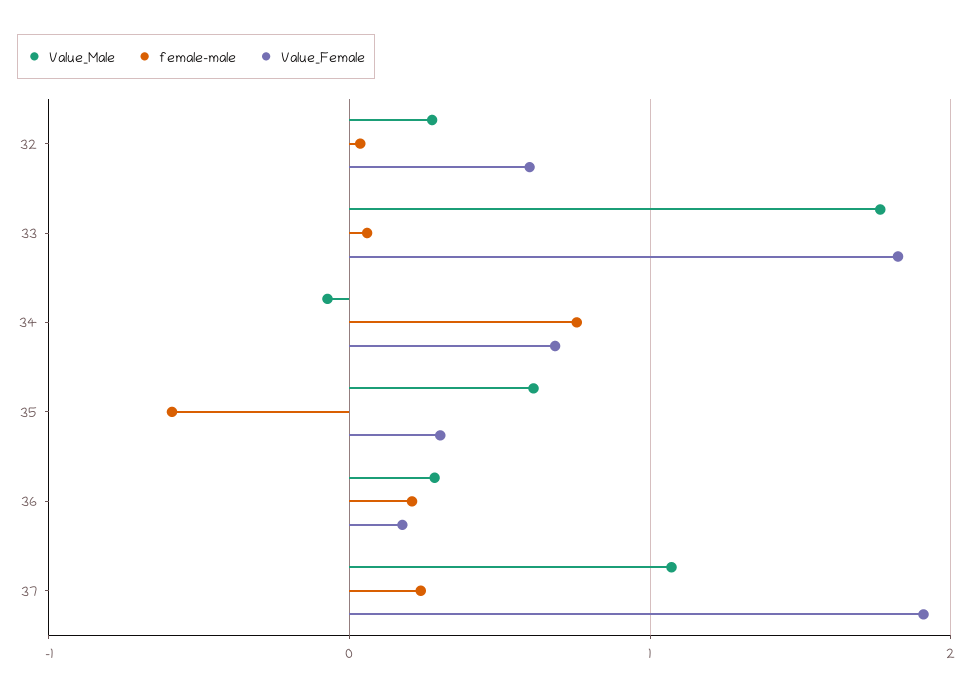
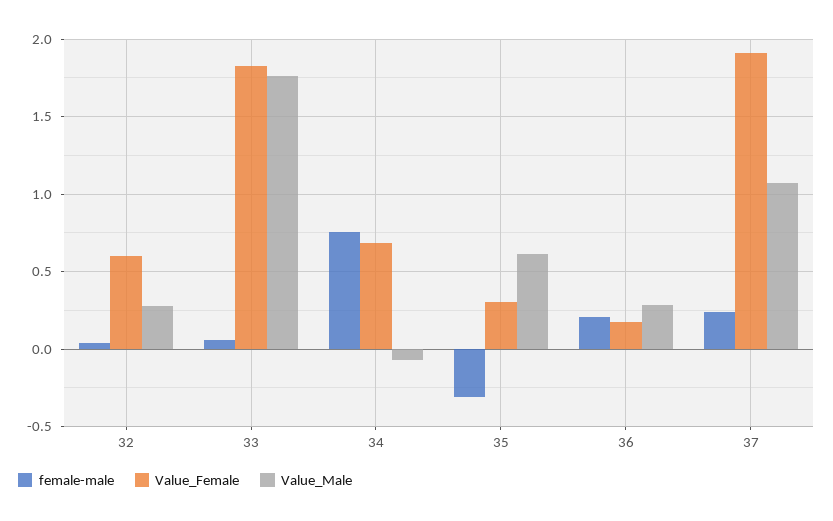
  {
    "Value_Male": {
      "32": 0.3,
      "33": 1.75,
      "34": -0.05,
      "35": 0.6,
      "36": 0.3,
      "37": 1.05
    },
    "female-male": {
      "32": 0.05,
      "33": 0.05,
      "34": 0.75,
-     "35": -0.6,
+     "35": -0.3,
      "36": 0.2,
      "37": 0.25
    },
    "Value_Female": {
      "32": 0.6,
      "33": 1.8,
      "34": 0.7,
      "35": 0.3,
      "36": 0.2,
      "37": 1.9
    }
  }

